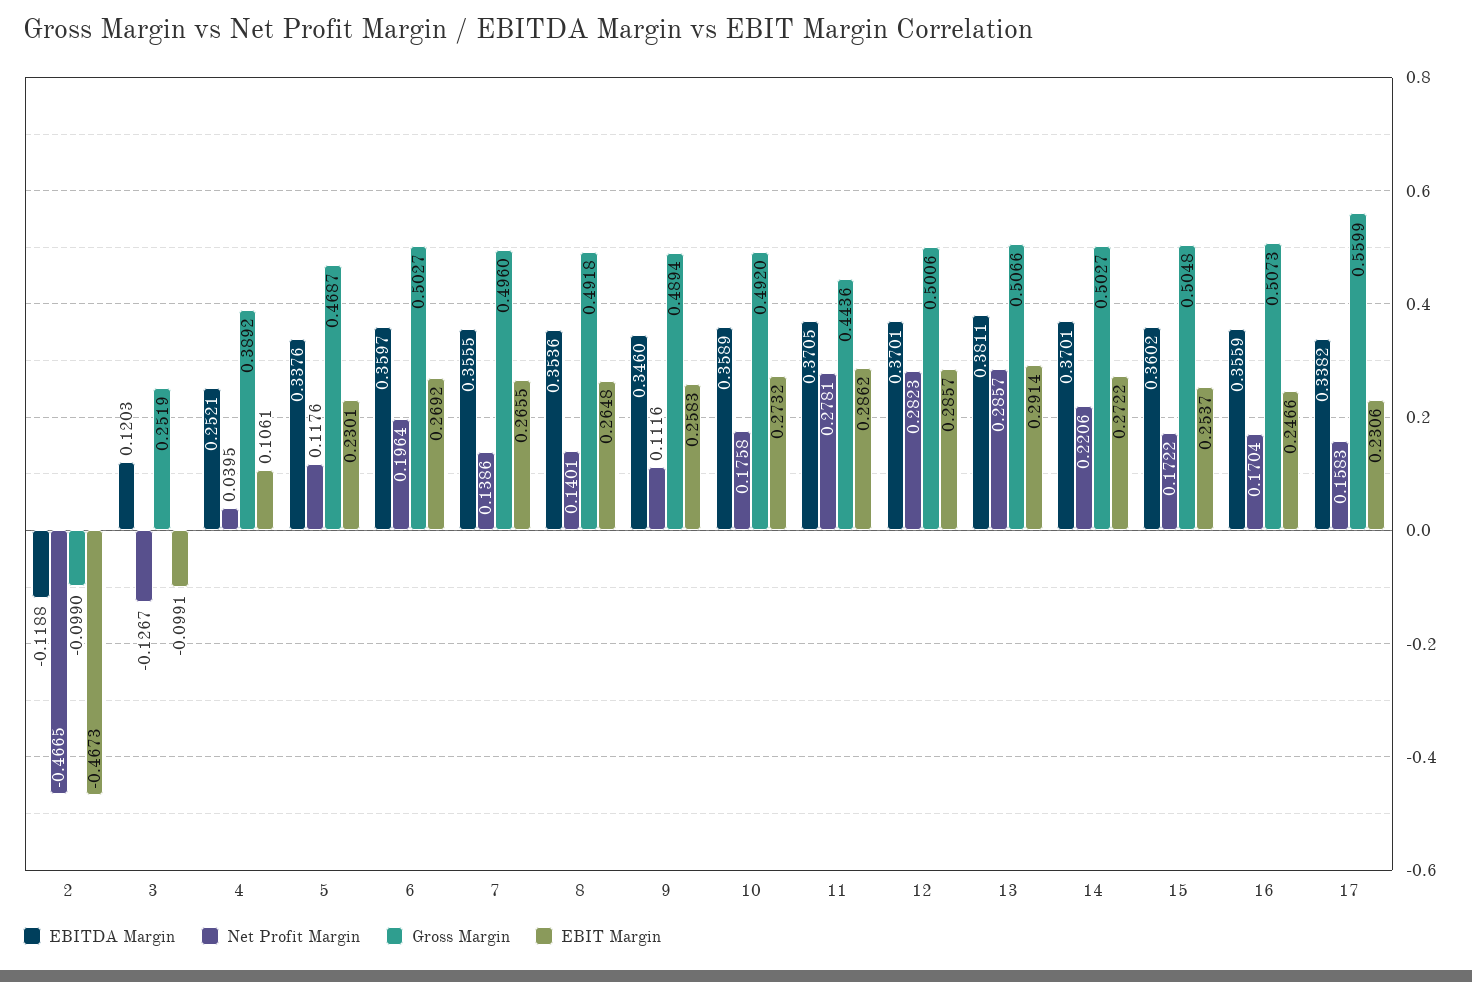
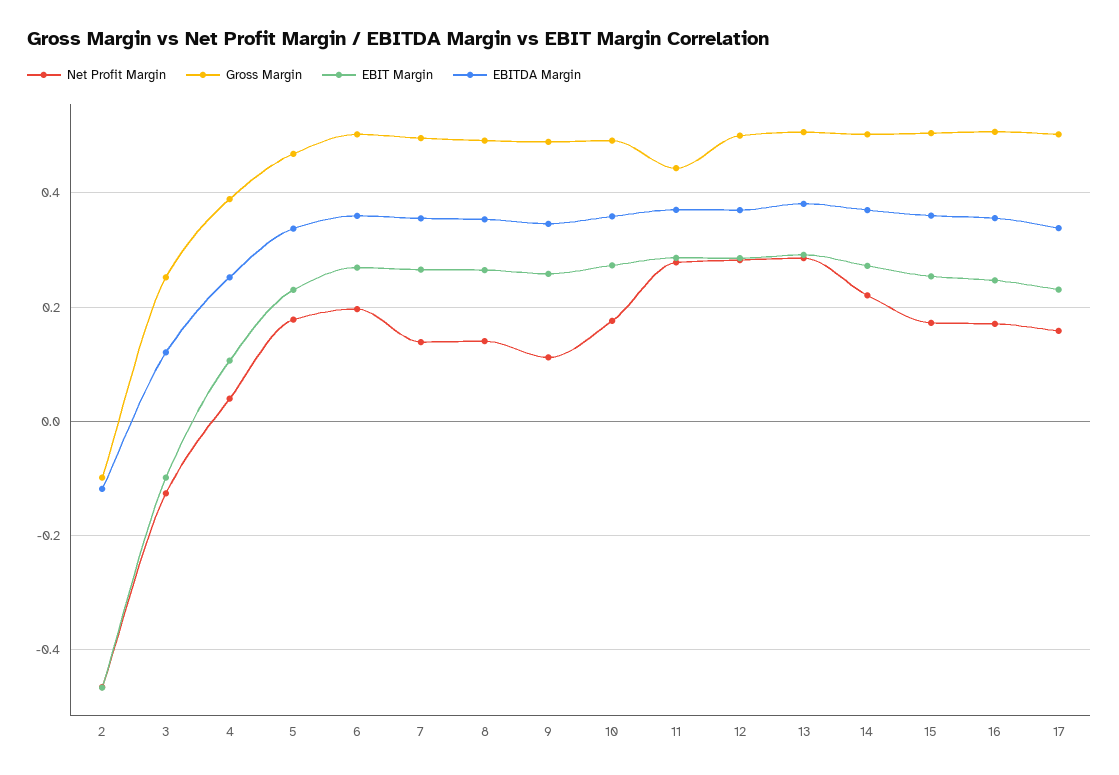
  {
    "EBITDA Margin": {
      "2": -0.1188,
      "3": 0.1203,
      "4": 0.2521,
      "5": 0.3376,
      "6": 0.3597,
      "7": 0.3555,
      "8": 0.3536,
      "9": 0.346,
      "10": 0.3589,
      "11": 0.3705,
      "12": 0.3701,
      "13": 0.3811,
      "14": 0.3701,
      "15": 0.3602,
      "16": 0.3559,
      "17": 0.3382
    },
    "Net Profit Margin": {
      "2": -0.4665,
      "3": -0.1267,
      "4": 0.0395,
-     "5": 0.1176,
+     "5": 0.18,
      "6": 0.1964,
      "7": 0.1386,
      "8": 0.1401,
      "9": 0.1116,
      "10": 0.1758,
      "11": 0.2781,
      "12": 0.2823,
      "13": 0.2857,
      "14": 0.2206,
      "15": 0.1722,
      "16": 0.1704,
      "17": 0.1583
    },
    "Gross Margin": {
      "2": -0.099,
      "3": 0.2519,
      "4": 0.3892,
      "5": 0.4687,
      "6": 0.5027,
      "7": 0.496,
      "8": 0.4918,
      "9": 0.4894,
      "10": 0.492,
      "11": 0.4436,
      "12": 0.5006,
      "13": 0.5066,
      "14": 0.5027,
      "15": 0.5048,
      "16": 0.5073,
-     "17": 0.5599
+     "17": 0.5
    },
    "EBIT Margin": {
      "2": -0.4673,
      "3": -0.0991,
      "4": 0.1061,
      "5": 0.2301,
      "6": 0.2692,
      "7": 0.2655,
      "8": 0.2648,
      "9": 0.2583,
      "10": 0.2732,
      "11": 0.2862,
      "12": 0.2857,
      "13": 0.2914,
      "14": 0.2722,
      "15": 0.2537,
      "16": 0.2466,
      "17": 0.2306
    }
  }

